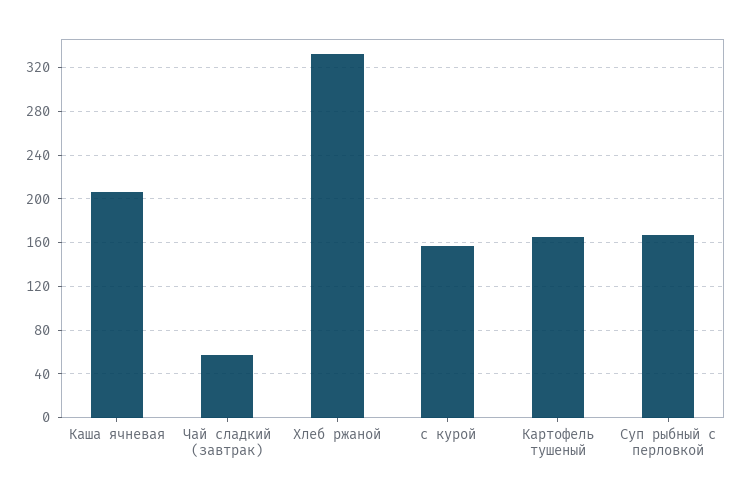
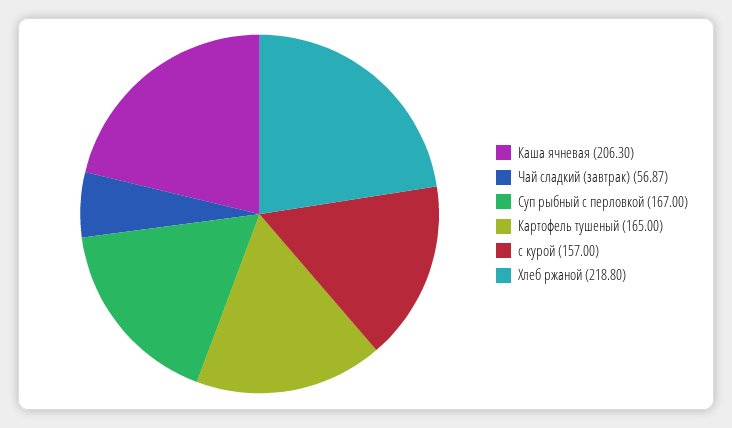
  {
    "Каша ячневая": 206.3,
    "Чай сладкий (завтрак)": 56.87,
-   "Хлеб ржаной": 330,
+   "Хлеб ржаной": 218.8,
    "с курой": 157,
    "Картофель тушеный": 165,
    "Суп рыбный с перловкой": 167
  }

